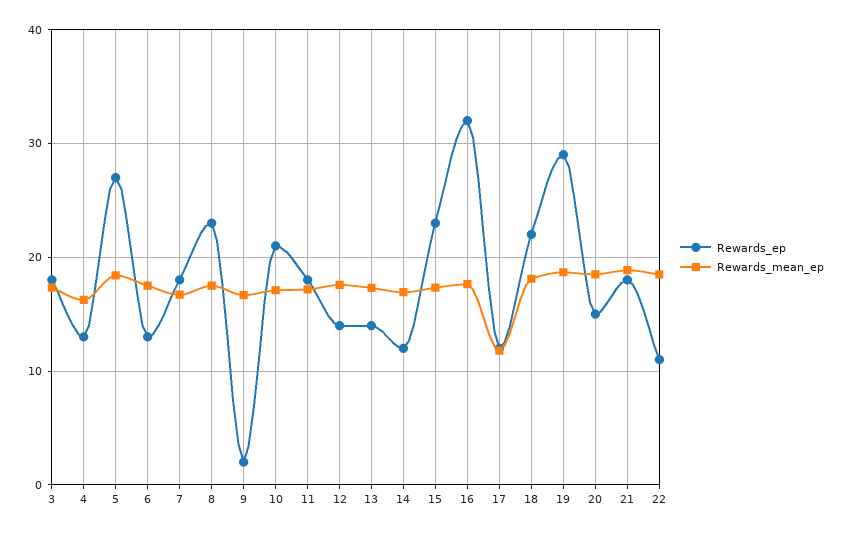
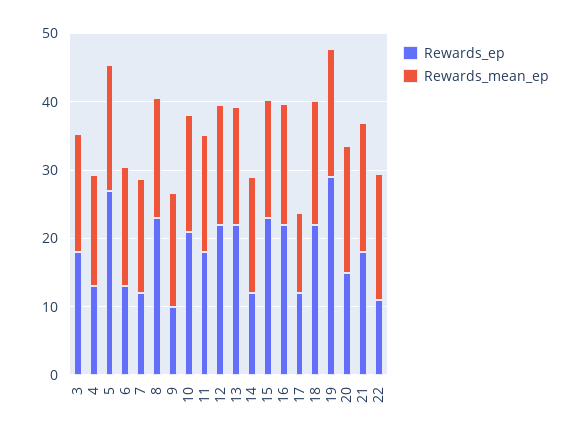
  {
    "Rewards_ep": {
      "3": 18,
      "4": 13,
      "5": 27,
      "6": 13,
-     "7": 18,
+     "7": 12,
      "8": 23,
-     "9": 2,
+     "9": 10,
      "10": 21,
      "11": 18,
-     "12": 14,
+     "12": 22,
-     "13": 14,
+     "13": 22,
      "14": 12,
      "15": 23,
-     "16": 32,
+     "16": 22,
      "17": 12,
      "18": 22,
      "19": 29,
      "20": 15,
      "21": 18,
      "22": 11
    },
    "Rewards_mean_ep": {
      "3": 17,
      "4": 16,
      "5": 18,
      "6": 18,
      "7": 17,
      "8": 18,
      "9": 17,
      "10": 17,
      "11": 17,
      "12": 18,
      "13": 17,
      "14": 17,
      "15": 17,
      "16": 18,
      "17": 12,
      "18": 18,
      "19": 19,
      "20": 19,
      "21": 19,
      "22": 19
    }
  }

